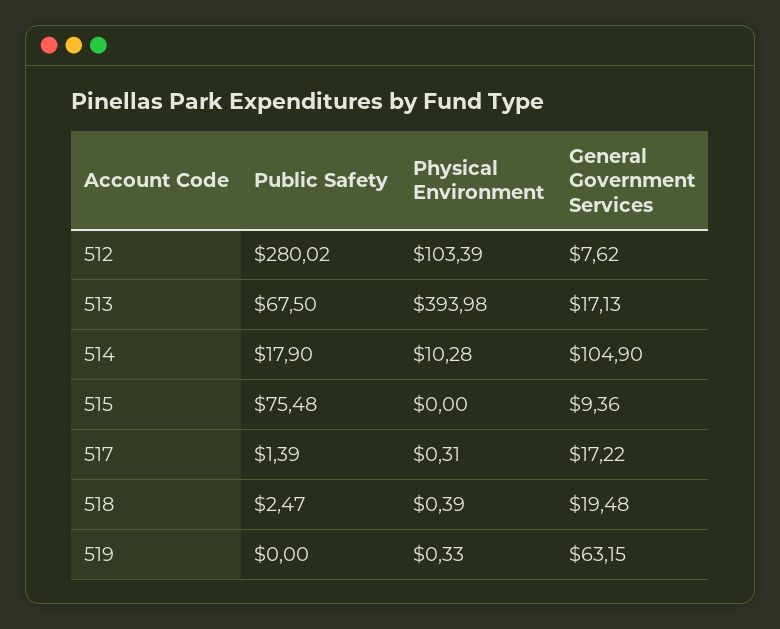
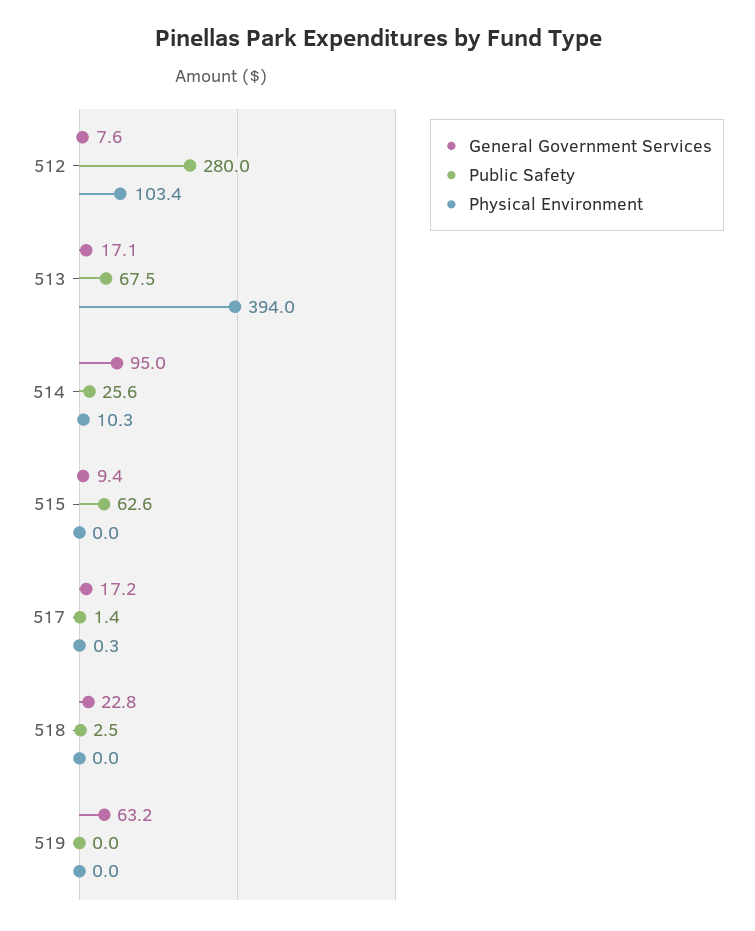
  {
    "Public Safety": {
      "512": 280.02,
      "513": 67.5,
-     "514": 17.9,
+     "514": 25.6,
-     "515": 75.48,
+     "515": 62.6,
      "517": 1.39,
      "518": 2.47,
      "519": 0
    },
    "Physical Environment": {
      "512": 103.39,
      "513": 393.98,
      "514": 10.28,
      "515": 0,
      "517": 0.31,
-     "518": 0.39,
+     "518": 0,
-     "519": 0.33
+     "519": 0
    },
    "General Government Services": {
      "512": 7.62,
      "513": 17.13,
-     "514": 104.9,
+     "514": 95,
      "515": 9.36,
      "517": 17.22,
-     "518": 19.48,
+     "518": 22.8,
      "519": 63.15
    }
  }

